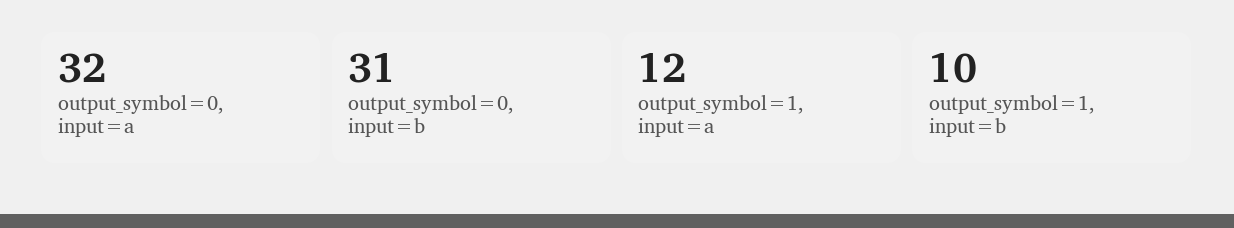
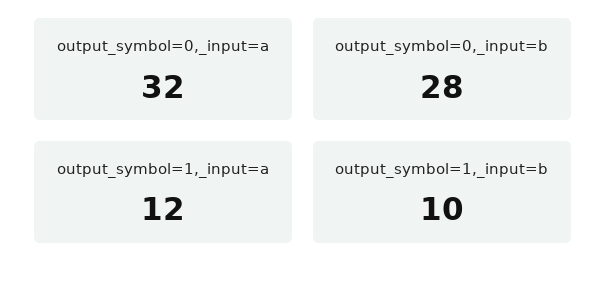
  {
    "output_symbol=0, input=a": 32,
-   "output_symbol=0, input=b": 31,
+   "output_symbol=0, input=b": 28,
    "output_symbol=1, input=a": 12,
    "output_symbol=1, input=b": 10
  }

